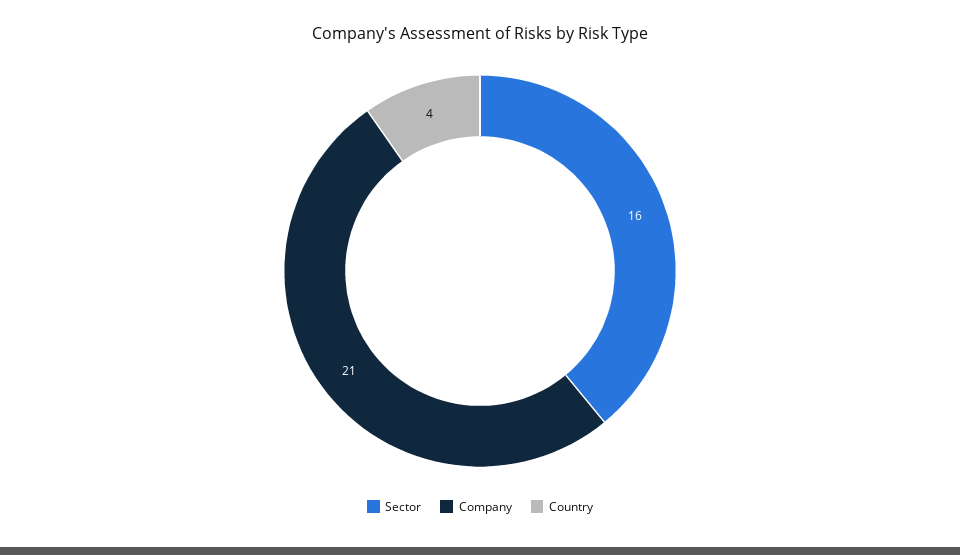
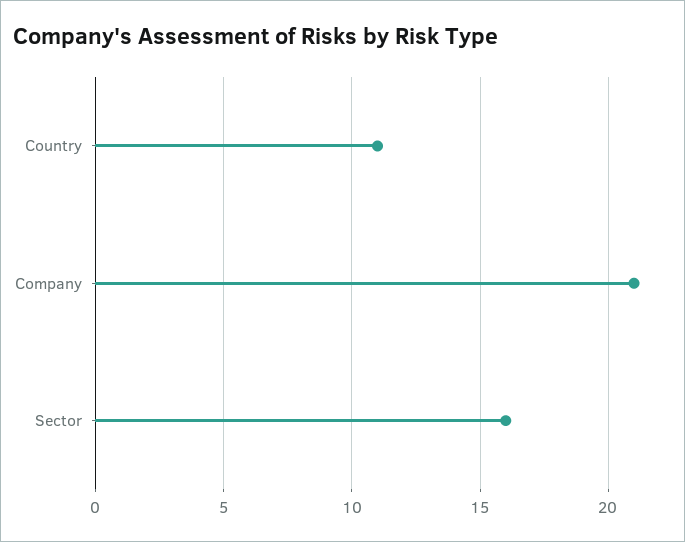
  {
    "Sector": 16,
    "Company": 21,
-   "Country": 4
+   "Country": 11
  }

